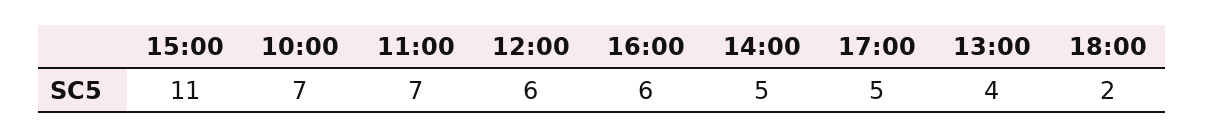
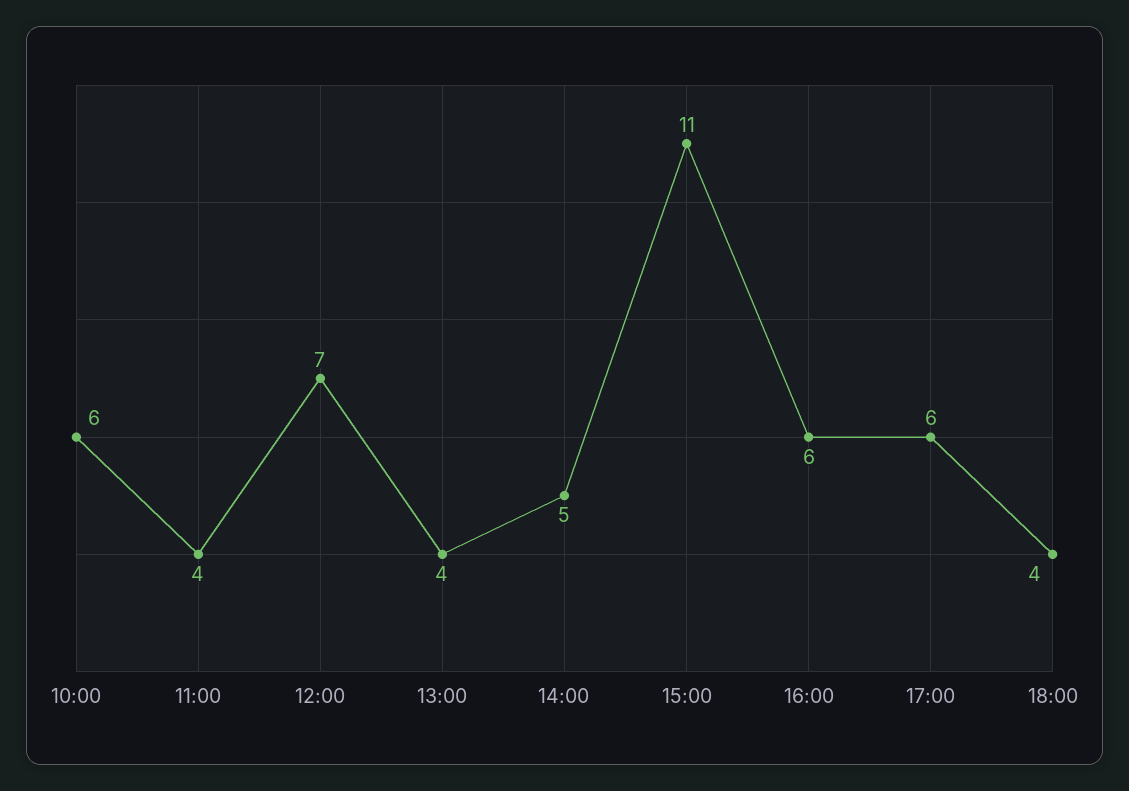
  {
    "15:00": 11,
-   "10:00": 7,
+   "10:00": 6,
-   "11:00": 7,
+   "11:00": 4,
-   "12:00": 6,
+   "12:00": 7,
    "16:00": 6,
    "14:00": 5,
-   "17:00": 5,
+   "17:00": 6,
    "13:00": 4,
-   "18:00": 2
+   "18:00": 4
  }

